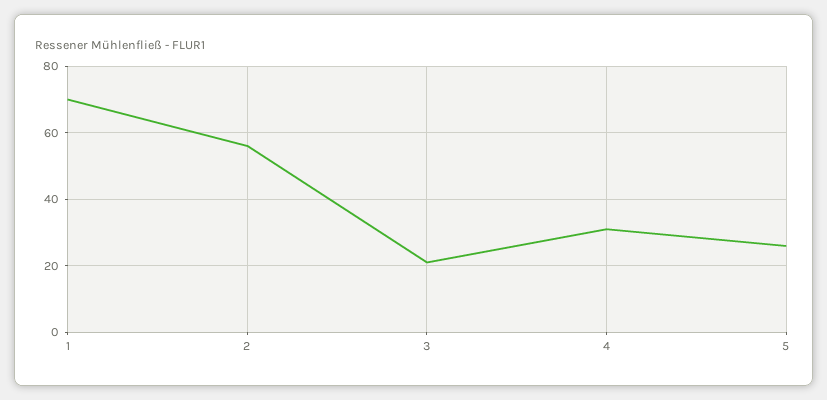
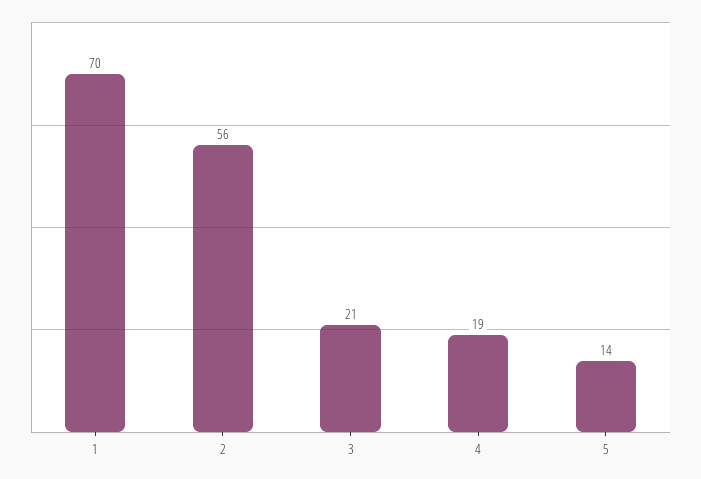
  {
    "1": 70,
    "2": 56,
    "3": 21,
-   "4": 30,
+   "4": 19,
-   "5": 25
+   "5": 14
  }

